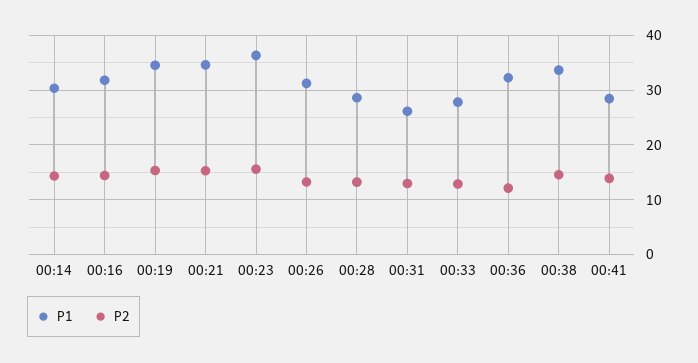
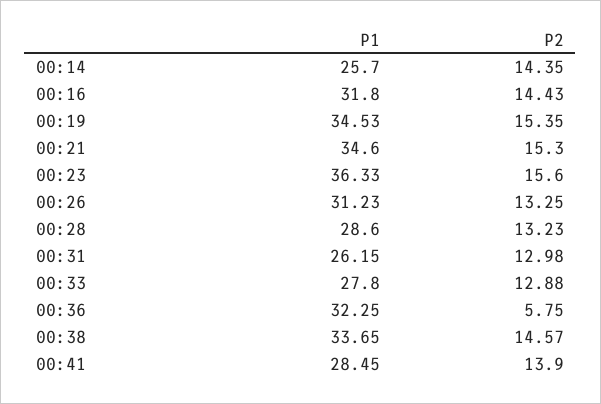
  {
    "P1": {
-     "00:14": 30,
+     "00:14": 25.7,
      "00:16": 31.8,
      "00:19": 34.53,
      "00:21": 34.6,
      "00:23": 36.33,
      "00:26": 31.23,
      "00:28": 28.6,
      "00:31": 26.15,
      "00:33": 27.8,
      "00:36": 32.25,
      "00:38": 33.65,
      "00:41": 28.45
    },
    "P2": {
      "00:14": 14.35,
      "00:16": 14.43,
      "00:19": 15.35,
      "00:21": 15.3,
      "00:23": 15.6,
      "00:26": 13.25,
      "00:28": 13.23,
      "00:31": 12.98,
      "00:33": 12.88,
-     "00:36": 12,
+     "00:36": 5.75,
      "00:38": 14.57,
      "00:41": 13.9
    }
  }

